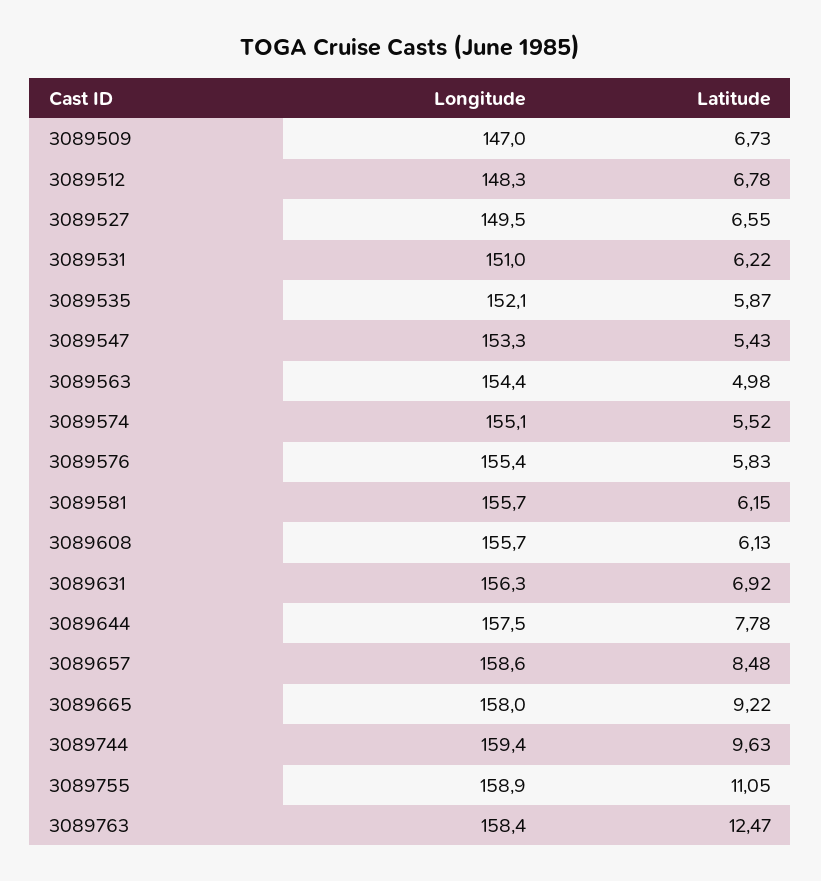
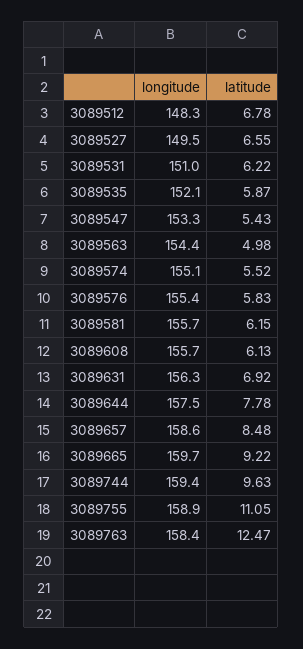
  {
    "Longitude": {
-     "3089509": 147,
      "3089512": 148.3,
      "3089527": 149.5,
      "3089531": 151,
      "3089535": 152.1,
      "3089547": 153.3,
      "3089563": 154.4,
      "3089574": 155.1,
      "3089576": 155.4,
      "3089581": 155.7,
      "3089608": 155.7,
      "3089631": 156.3,
      "3089644": 157.5,
      "3089657": 158.6,
-     "3089665": 158,
+     "3089665": 159.7,
      "3089744": 159.4,
      "3089755": 158.9,
      "3089763": 158.4
    },
    "Latitude": {
-     "3089509": 6.73,
      "3089512": 6.78,
      "3089527": 6.55,
      "3089531": 6.22,
      "3089535": 5.87,
      "3089547": 5.43,
      "3089563": 4.98,
      "3089574": 5.52,
      "3089576": 5.83,
      "3089581": 6.15,
      "3089608": 6.13,
      "3089631": 6.92,
      "3089644": 7.78,
      "3089657": 8.48,
      "3089665": 9.22,
      "3089744": 9.63,
      "3089755": 11.05,
      "3089763": 12.47
    }
  }

